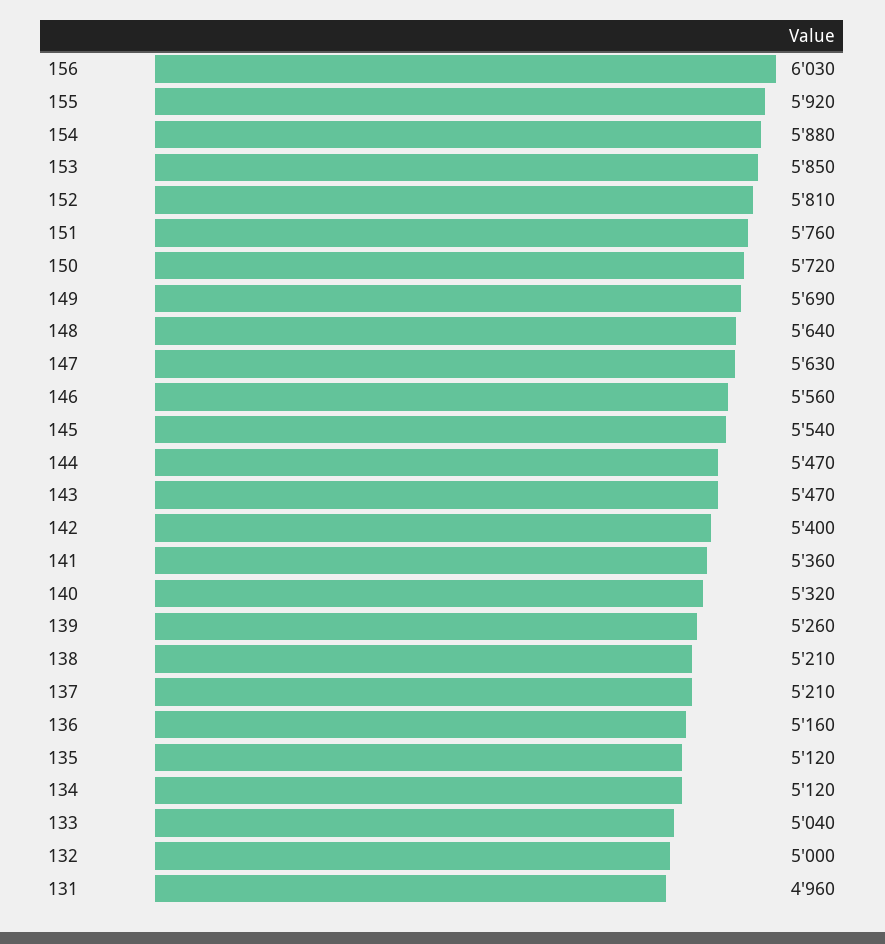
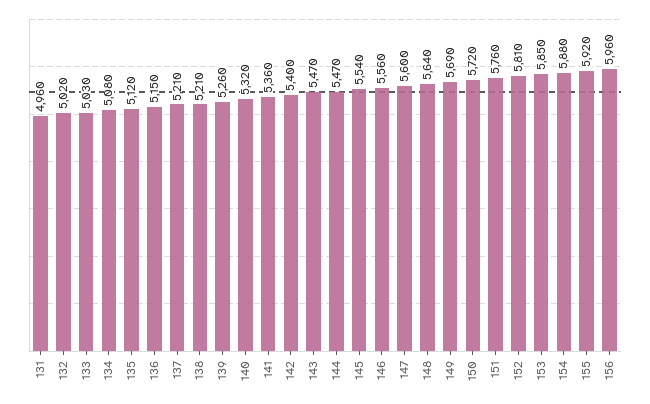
  {
-   "156": 6030,
+   "156": 5960,
    "155": 5920,
    "154": 5880,
    "153": 5850,
    "152": 5810,
    "151": 5760,
    "150": 5720,
    "149": 5690,
    "148": 5640,
-   "147": 5630,
+   "147": 5600,
    "146": 5560,
    "145": 5540,
    "144": 5470,
    "143": 5470,
    "142": 5400,
    "141": 5360,
    "140": 5320,
    "139": 5260,
    "138": 5210,
    "137": 5210,
-   "136": 5160,
+   "136": 5150,
    "135": 5120,
-   "134": 5120,
+   "134": 5080,
-   "133": 5040,
+   "133": 5030,
-   "132": 5000,
+   "132": 5020,
    "131": 4960
  }

